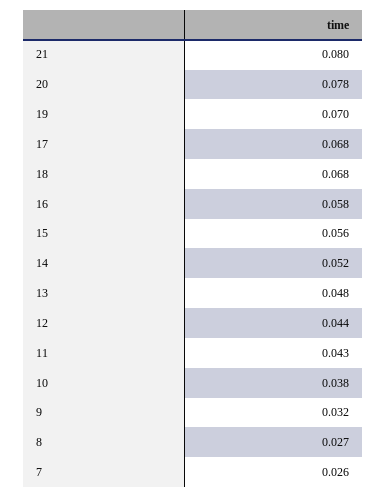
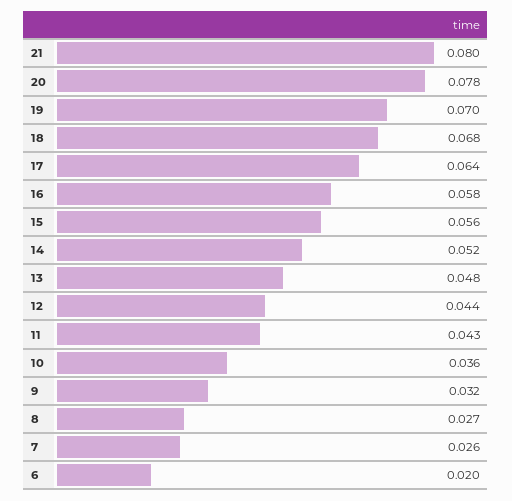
  {
    "21": 0.08,
    "20": 0.078,
    "19": 0.07,
-   "17": 0.068,
+   "17": 0.064,
    "18": 0.068,
    "16": 0.058,
    "15": 0.056,
    "14": 0.052,
    "13": 0.048,
    "12": 0.044,
    "11": 0.043,
-   "10": 0.038,
+   "10": 0.036,
    "9": 0.032,
    "8": 0.027,
-   "7": 0.026
+   "7": 0.026,
+   "6": 0.02
  }

